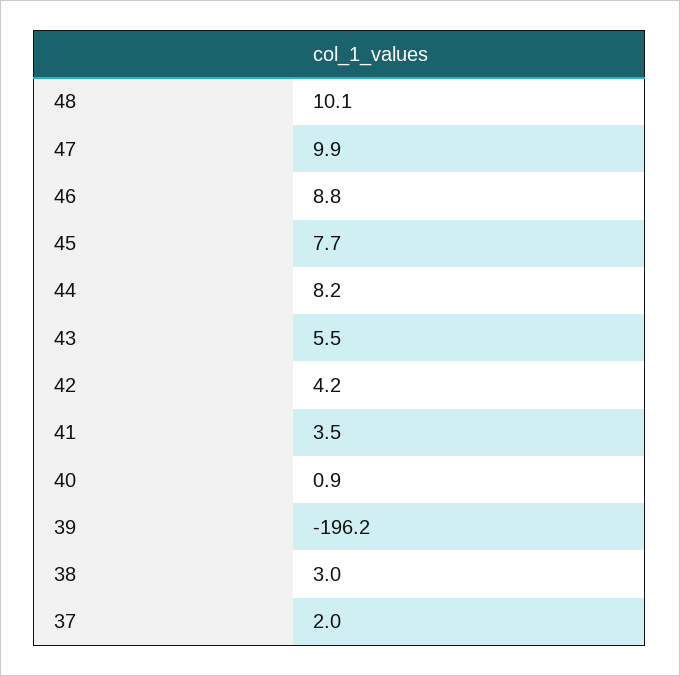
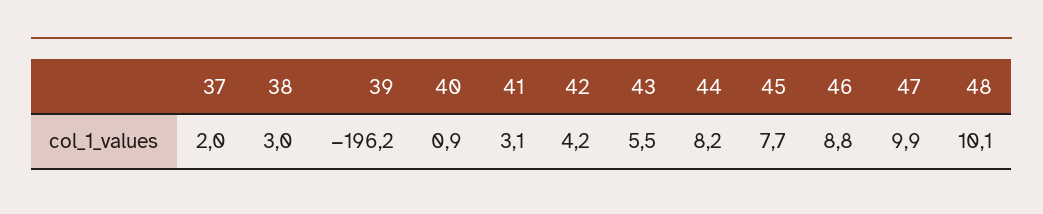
  {
    "48": 10.1,
    "47": 9.9,
    "46": 8.8,
    "45": 7.7,
    "44": 8.2,
    "43": 5.5,
    "42": 4.2,
-   "41": 3.5,
+   "41": 3.1,
    "40": 0.9,
    "39": -196.2,
    "38": 3,
    "37": 2
  }

